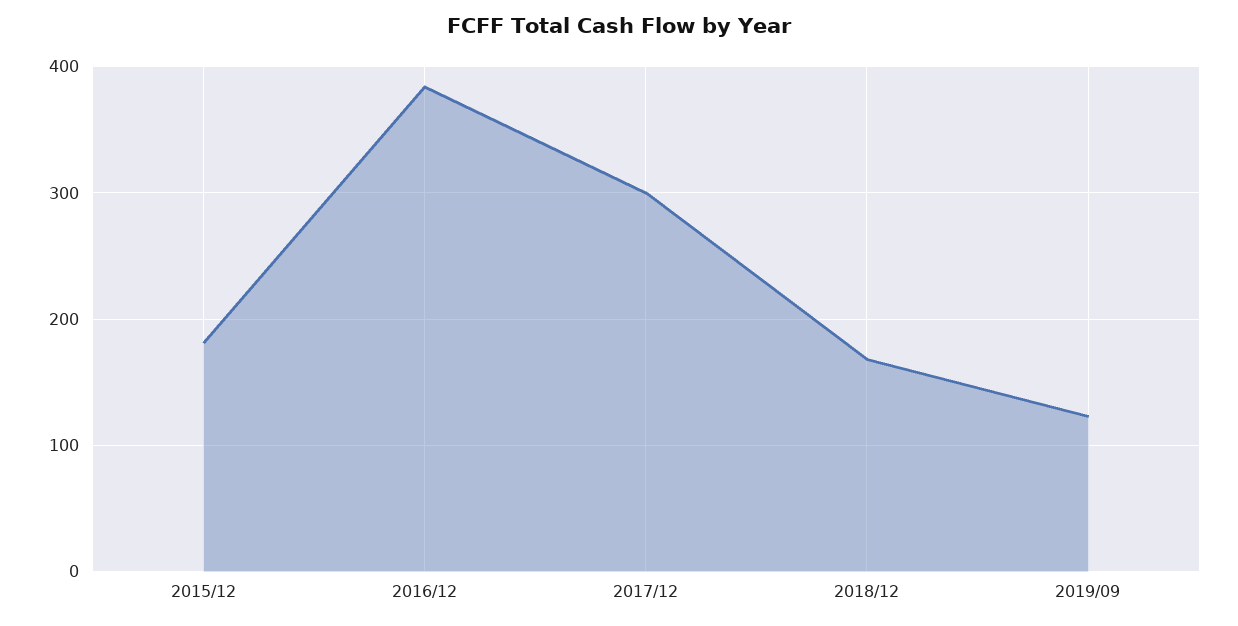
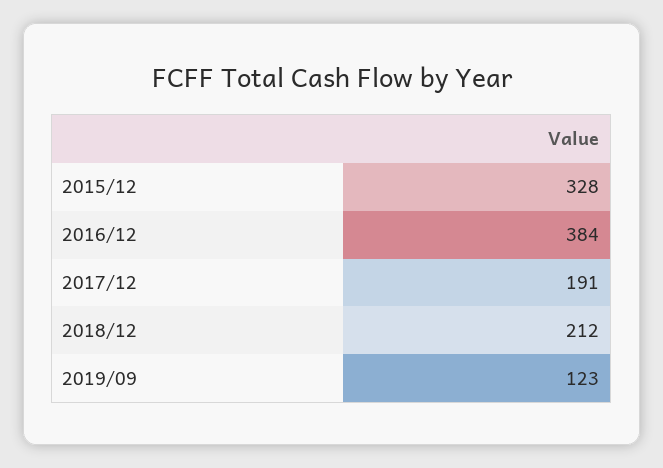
  {
-   "2015/12": 180,
+   "2015/12": 328,
    "2016/12": 384,
-   "2017/12": 300,
+   "2017/12": 191,
-   "2018/12": 170,
+   "2018/12": 212,
    "2019/09": 123
  }

